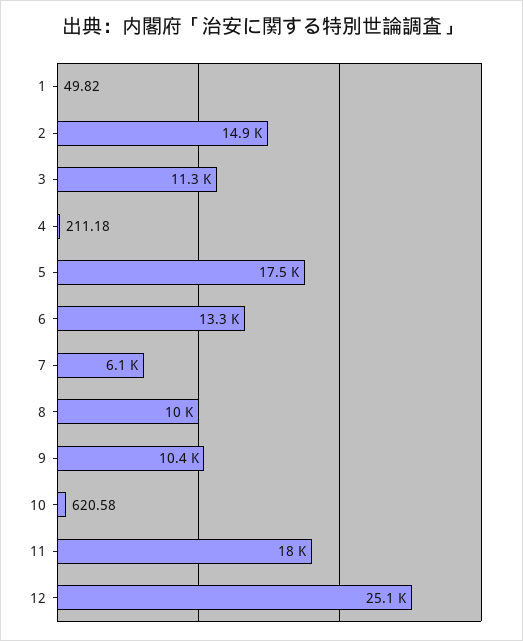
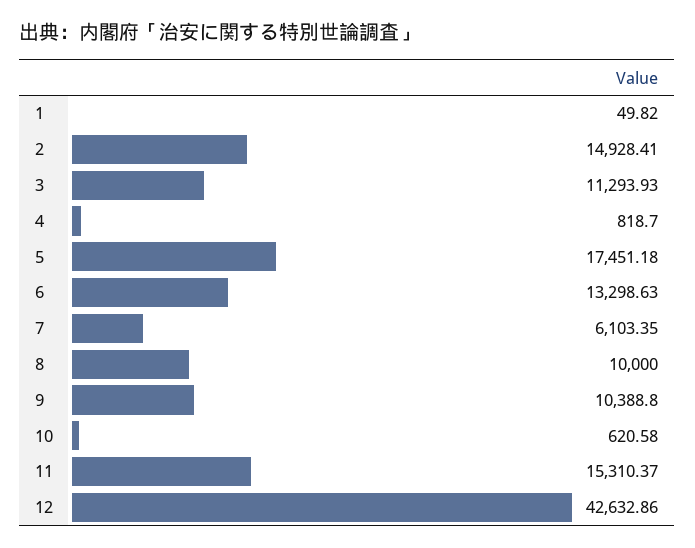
  {
    "1": 49.82,
    "2": 14928.41,
    "3": 11293.93,
-   "4": 211.18,
+   "4": 818.7,
    "5": 17451.18,
    "6": 13298.63,
    "7": 6103.35,
    "8": 10000,
    "9": 10388.8,
    "10": 620.58,
-   "11": 18000,
+   "11": 15310.37,
-   "12": 25100
+   "12": 42632.86
  }

